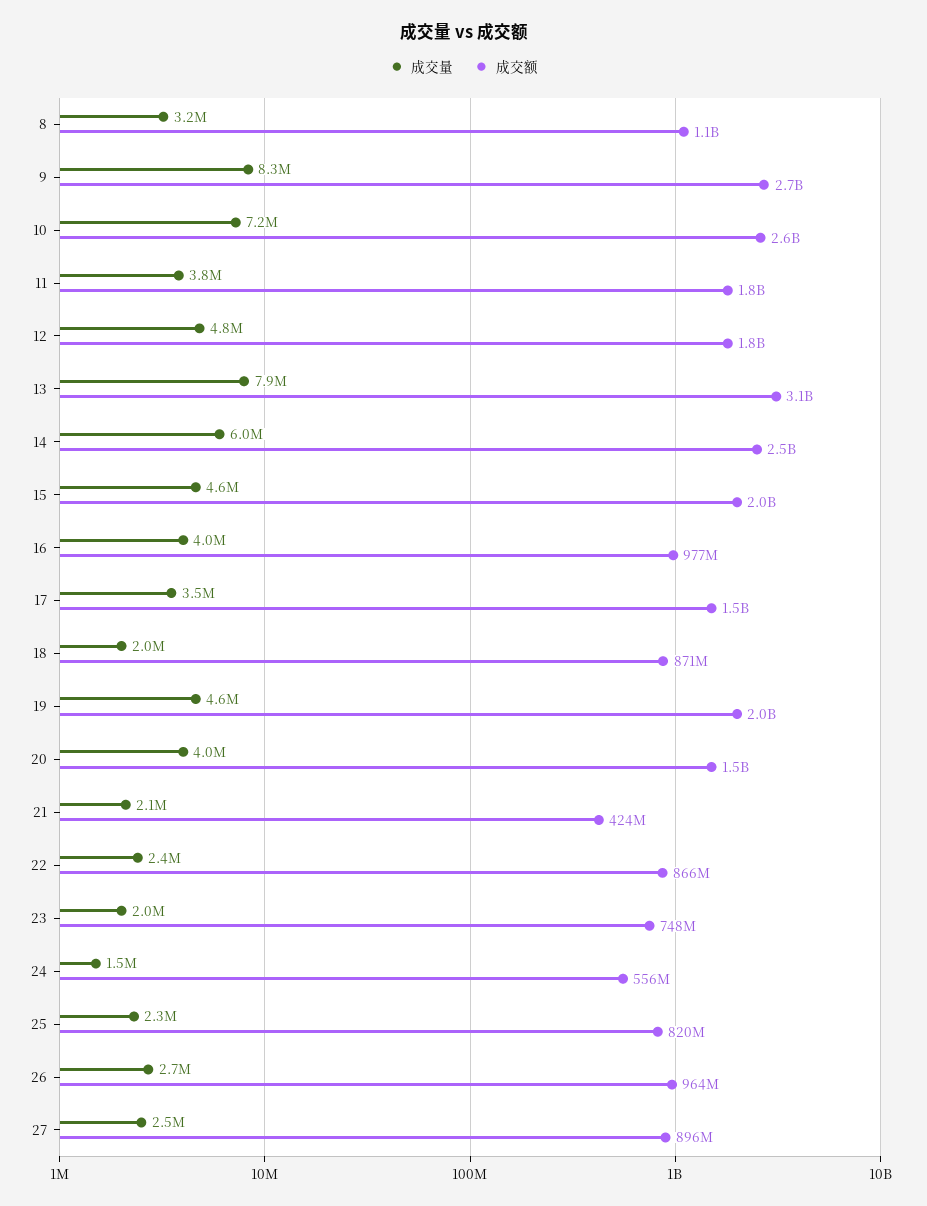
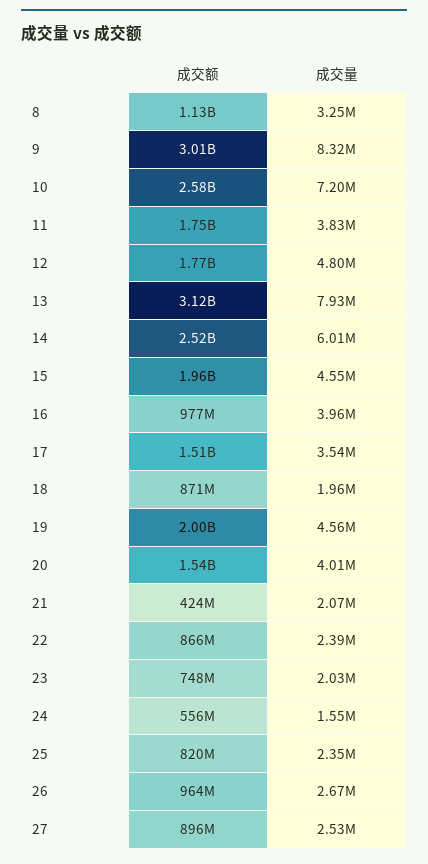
  {
    "成交量": {
      "8": 3250000,
      "9": 8320000,
      "10": 7200000,
      "11": 3830000,
      "12": 4800000,
      "13": 7930000,
      "14": 6010000,
      "15": 4550000,
      "16": 3960000,
      "17": 3540000,
      "18": 1960000,
      "19": 4560000,
      "20": 4010000,
      "21": 2070000,
      "22": 2390000,
      "23": 2030000,
      "24": 1550000,
      "25": 2350000,
      "26": 2670000,
      "27": 2530000
    },
    "成交额": {
      "8": 1130000000,
-     "9": 2700000000,
+     "9": 3010000000,
      "10": 2580000000,
      "11": 1750000000,
      "12": 1770000000,
      "13": 3120000000,
      "14": 2520000000,
      "15": 1960000000,
      "16": 977000000,
      "17": 1510000000,
      "18": 871000000,
      "19": 2000000000,
      "20": 1540000000,
      "21": 424000000,
      "22": 866000000,
      "23": 748000000,
      "24": 556000000,
      "25": 820000000,
      "26": 964000000,
      "27": 896000000
    }
  }

